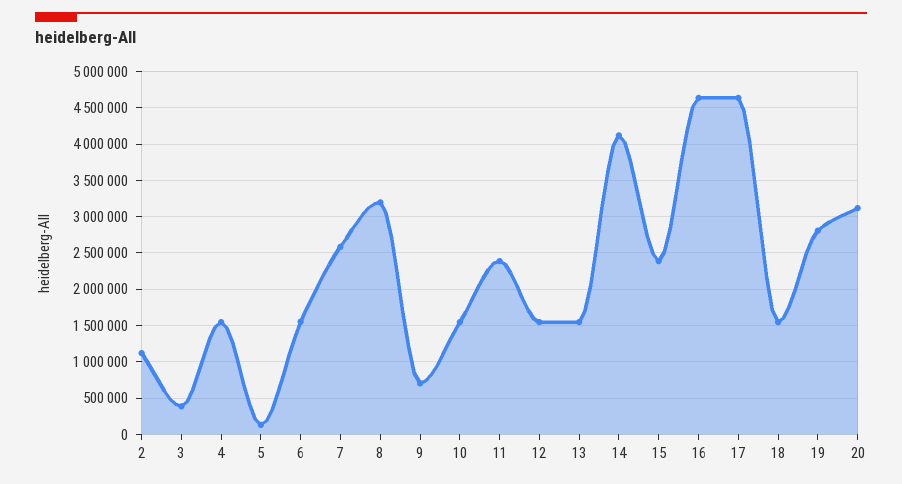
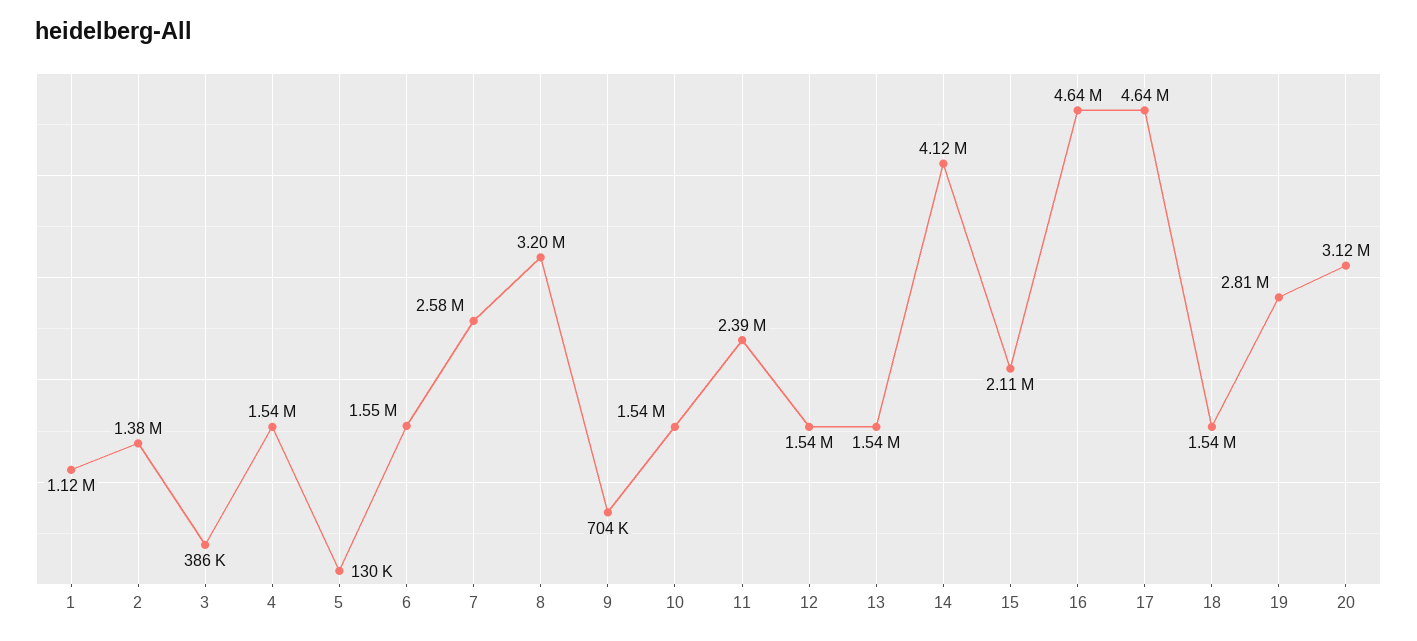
  {
-   "2": 1100000,
+   "2": 1380000,
    "3": 386000,
    "4": 1540000,
    "5": 130000,
    "6": 1550000,
    "7": 2580000,
    "8": 3200000,
    "9": 704000,
    "10": 1540000,
    "11": 2390000,
    "12": 1540000,
    "13": 1540000,
    "14": 4120000,
-   "15": 2400000,
+   "15": 2110000,
    "16": 4640000,
    "17": 4640000,
    "18": 1540000,
    "19": 2810000,
-   "20": 3120000
+   "20": 3120000,
+   "1": 1120000
  }

